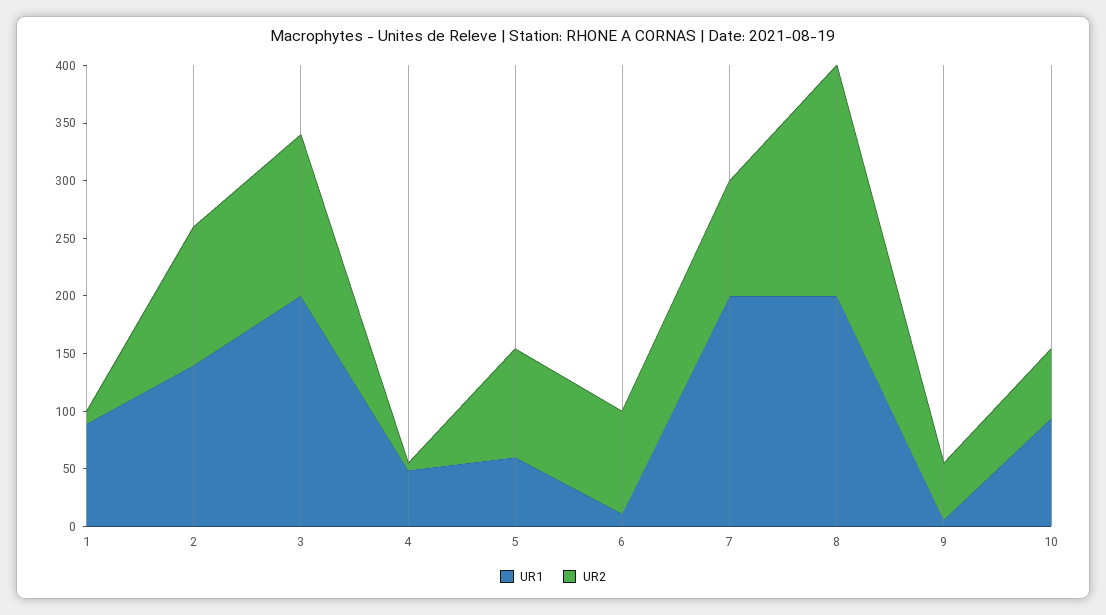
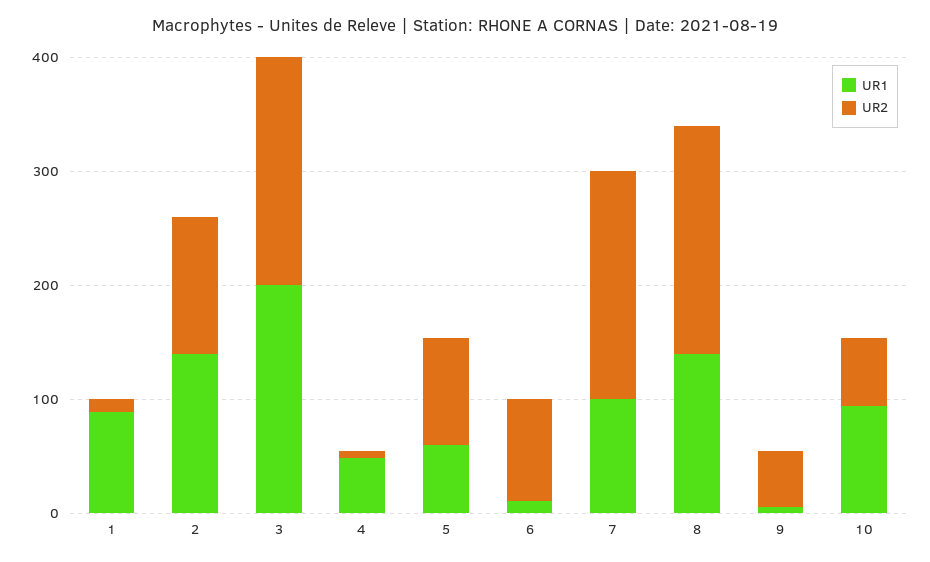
  {
    "UR1": {
      "1": 90,
      "2": 140,
      "3": 200,
      "4": 50,
      "5": 60,
      "6": 10,
-     "7": 200,
+     "7": 100,
-     "8": 200,
+     "8": 140,
      "9": 10,
      "10": 90
    },
    "UR2": {
      "1": 10,
      "2": 120,
-     "3": 140,
+     "3": 200,
      "4": 10,
      "5": 90,
      "6": 90,
-     "7": 100,
+     "7": 200,
      "8": 200,
      "9": 50,
      "10": 60
    }
  }

